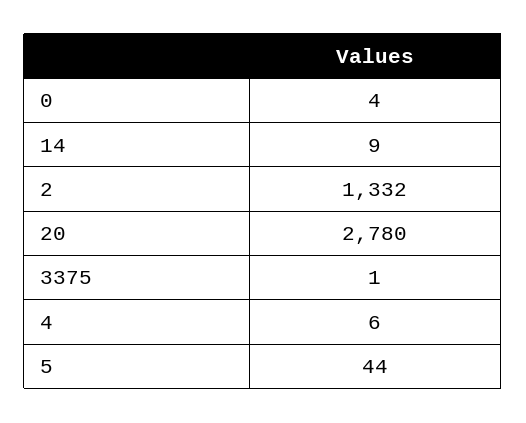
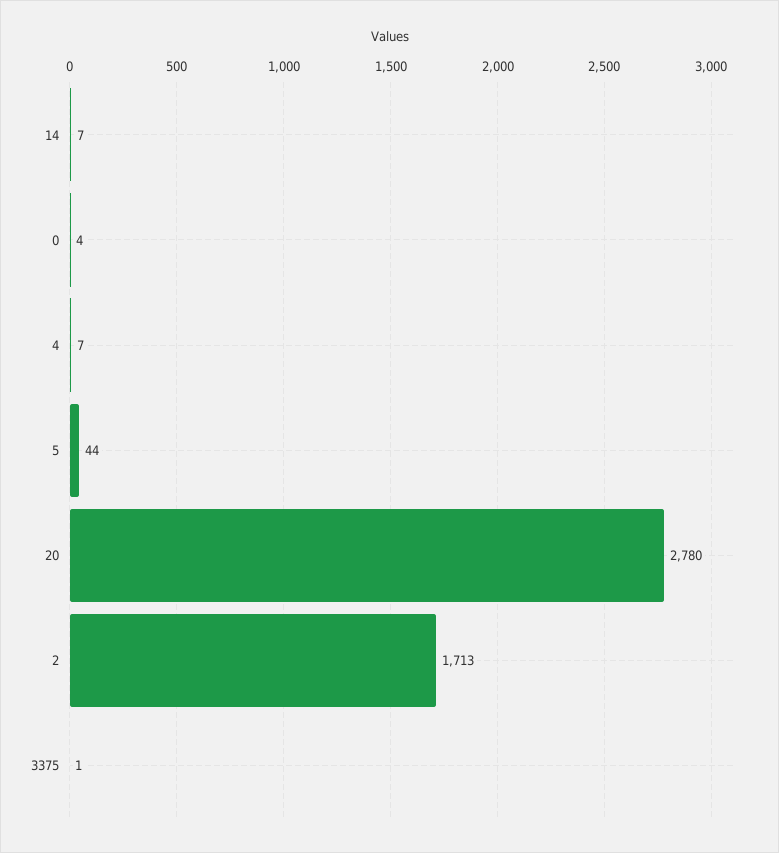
  {
    "0": 4,
-   "14": 9,
+   "14": 7,
-   "2": 1332,
+   "2": 1713,
    "20": 2780,
    "3375": 1,
-   "4": 6,
+   "4": 7,
    "5": 44
  }

